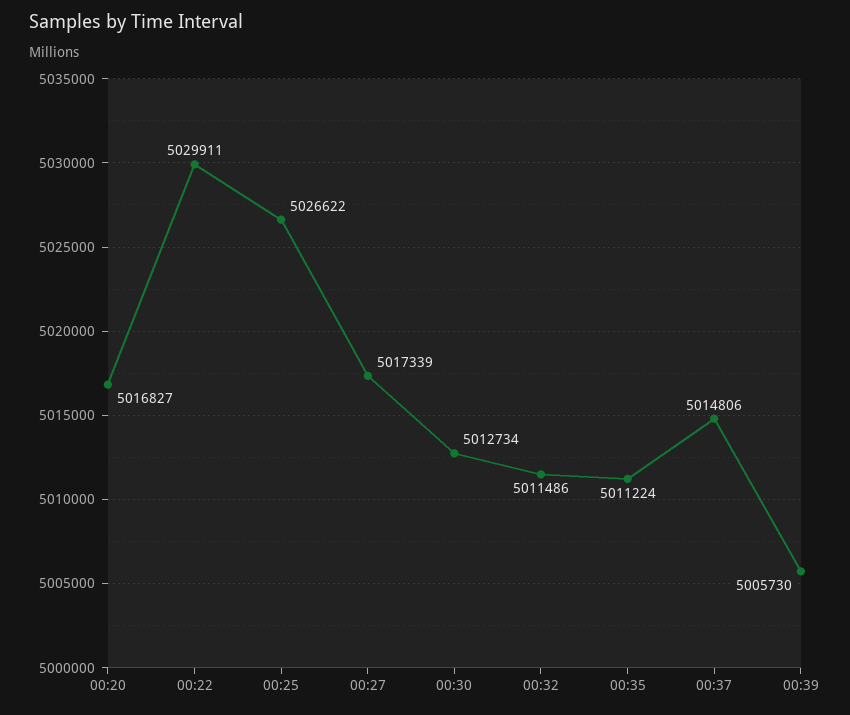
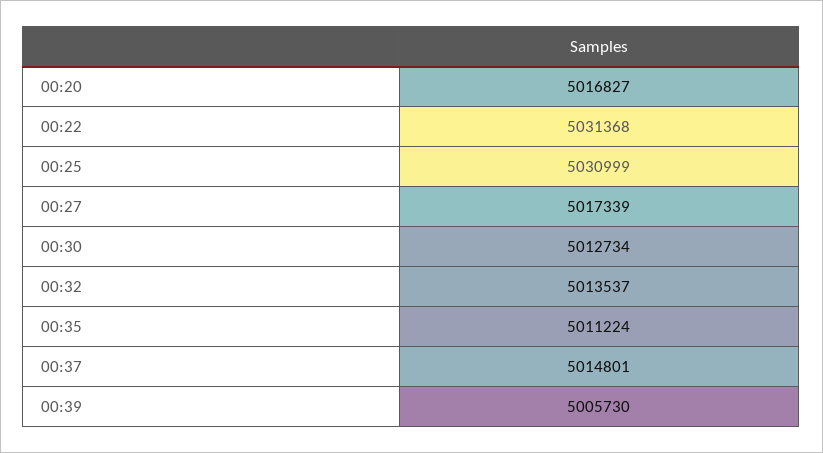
  {
    "00:20": 5016827,
-   "00:22": 5029911,
+   "00:22": 5031368,
-   "00:25": 5026622,
+   "00:25": 5030999,
    "00:27": 5017339,
    "00:30": 5012734,
-   "00:32": 5011486,
+   "00:32": 5013537,
    "00:35": 5011224,
-   "00:37": 5014806,
+   "00:37": 5014801,
    "00:39": 5005730
  }

